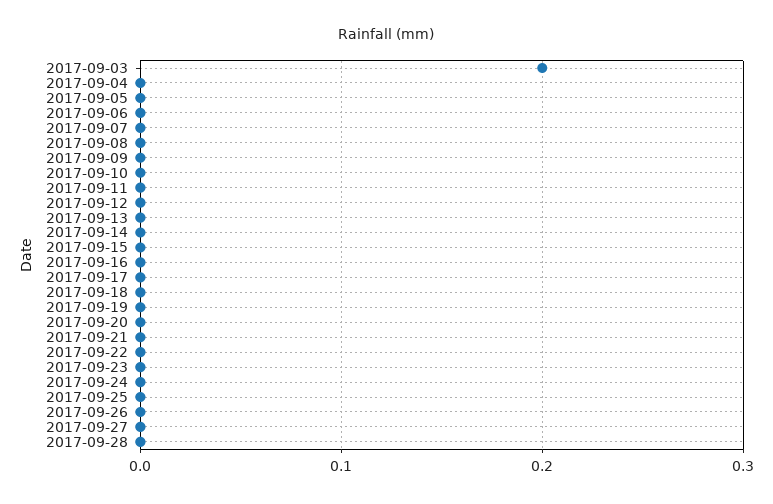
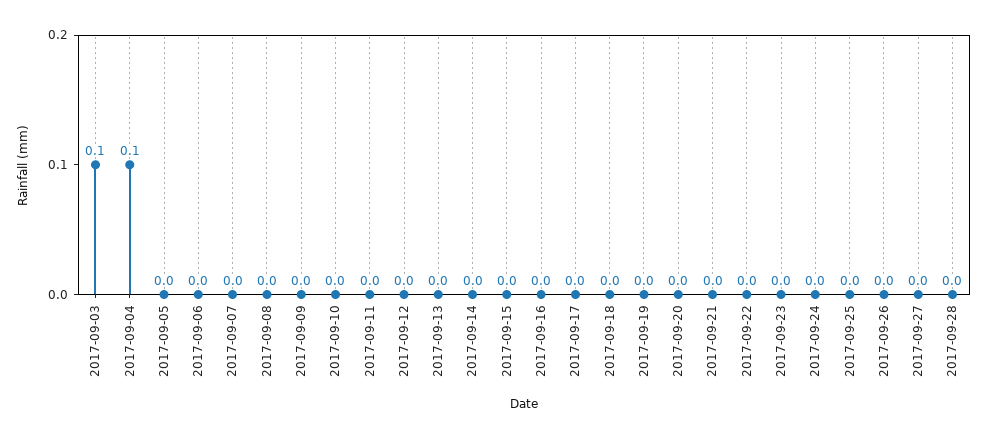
  {
-   "2017-09-03": 0.2,
+   "2017-09-03": 0.1,
-   "2017-09-04": 0,
+   "2017-09-04": 0.1,
    "2017-09-05": 0,
    "2017-09-06": 0,
    "2017-09-07": 0,
    "2017-09-08": 0,
    "2017-09-09": 0,
    "2017-09-10": 0,
    "2017-09-11": 0,
    "2017-09-12": 0,
    "2017-09-13": 0,
    "2017-09-14": 0,
    "2017-09-15": 0,
    "2017-09-16": 0,
    "2017-09-17": 0,
    "2017-09-18": 0,
    "2017-09-19": 0,
    "2017-09-20": 0,
    "2017-09-21": 0,
    "2017-09-22": 0,
    "2017-09-23": 0,
    "2017-09-24": 0,
    "2017-09-25": 0,
    "2017-09-26": 0,
    "2017-09-27": 0,
    "2017-09-28": 0
  }

